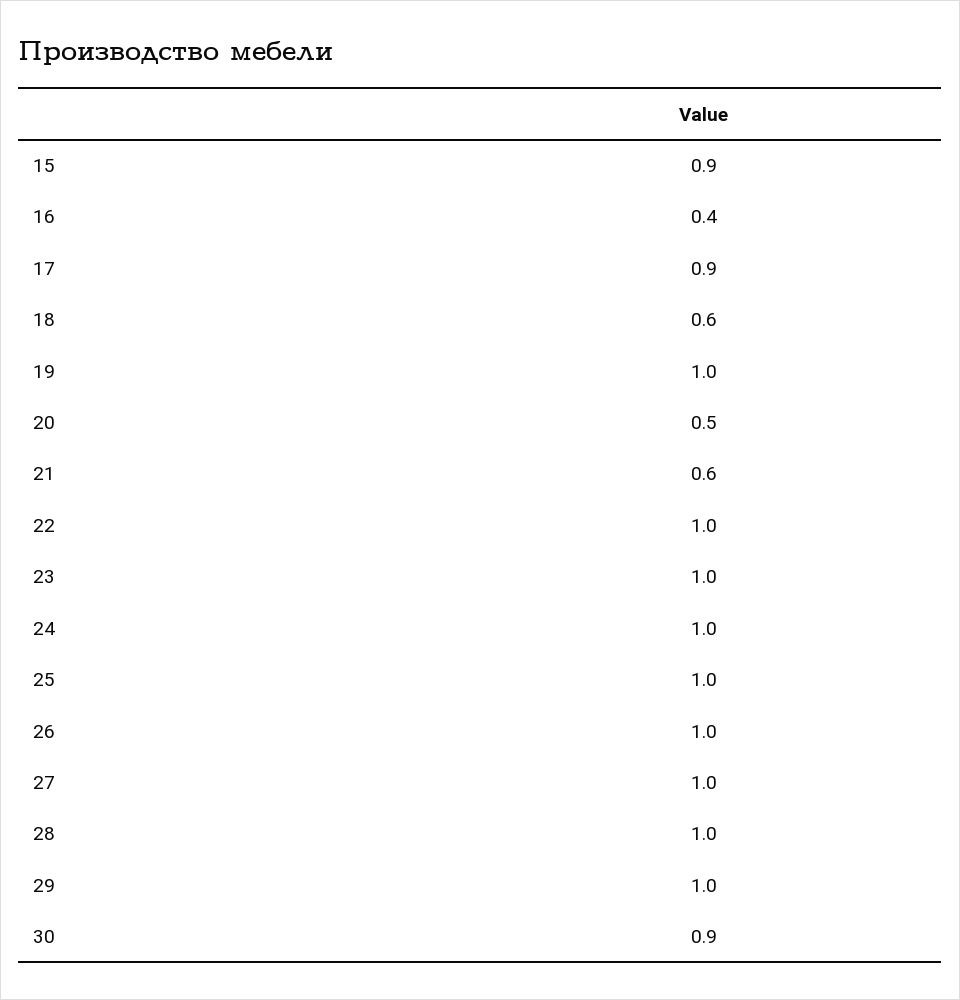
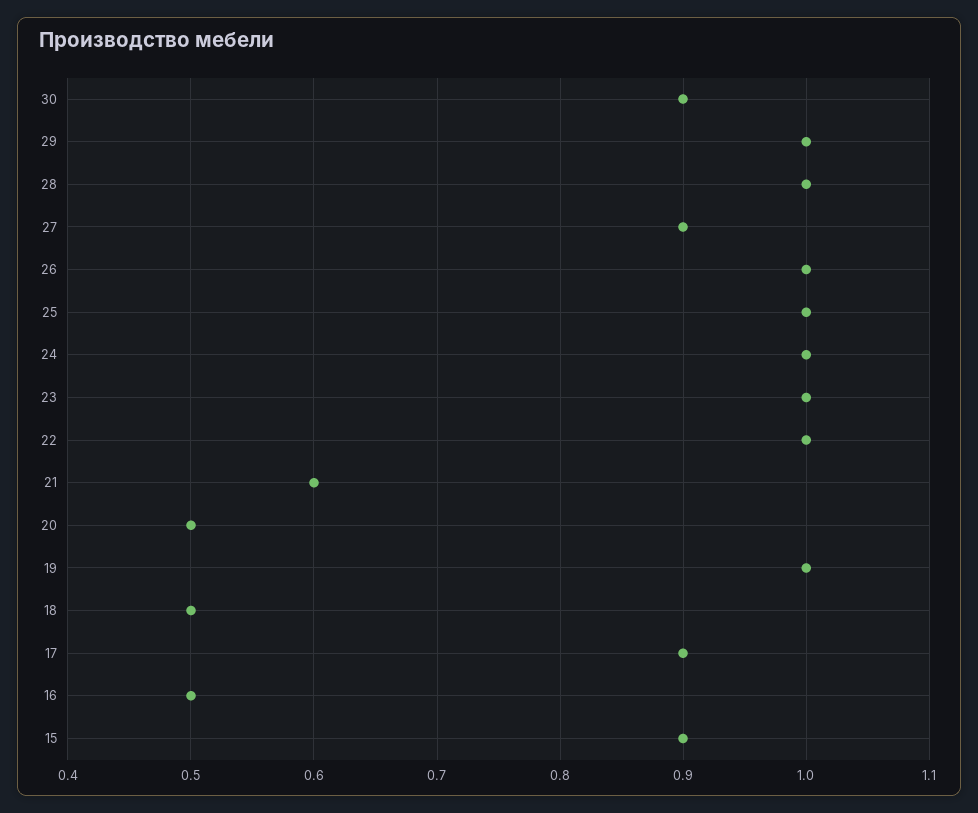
  {
    "15": 0.9,
-   "16": 0.4,
+   "16": 0.5,
    "17": 0.9,
-   "18": 0.6,
+   "18": 0.5,
    "19": 1,
    "20": 0.5,
    "21": 0.6,
    "22": 1,
    "23": 1,
    "24": 1,
    "25": 1,
    "26": 1,
-   "27": 1,
+   "27": 0.9,
    "28": 1,
    "29": 1,
    "30": 0.9
  }

